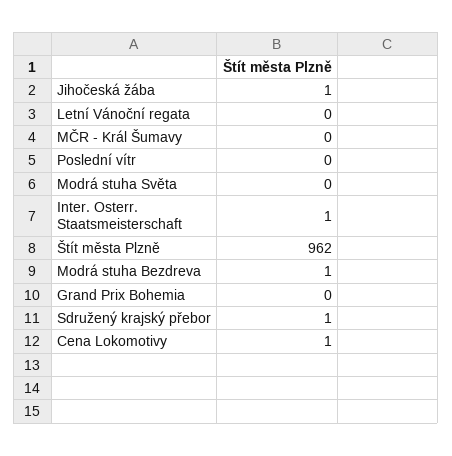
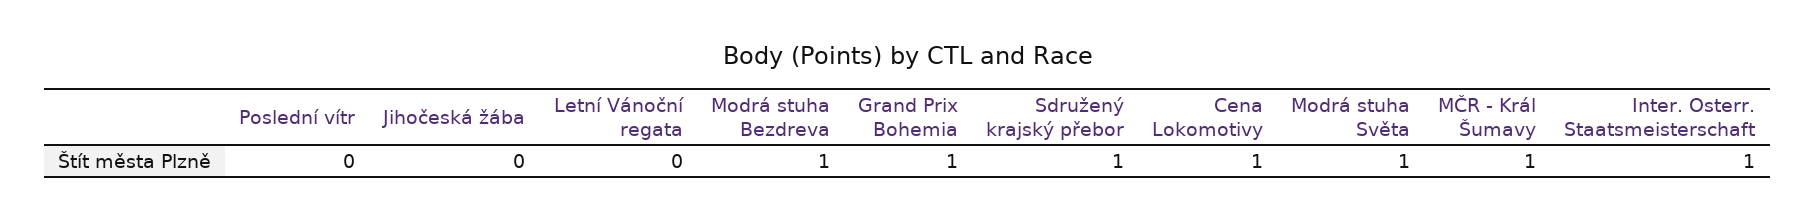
  {
-   "Jihočeská žába": 1,
+   "Jihočeská žába": 0,
    "Letní Vánoční regata": 0,
-   "MČR - Král Šumavy": 0,
+   "MČR - Král Šumavy": 1,
    "Poslední vítr": 0,
-   "Modrá stuha Světa": 0,
+   "Modrá stuha Světa": 1,
    "Inter. Osterr. Staatsmeisterschaft": 1,
-   "Štít města Plzně": 962,
    "Modrá stuha Bezdreva": 1,
-   "Grand Prix Bohemia": 0,
+   "Grand Prix Bohemia": 1,
    "Sdružený krajský přebor": 1,
    "Cena Lokomotivy": 1
  }

